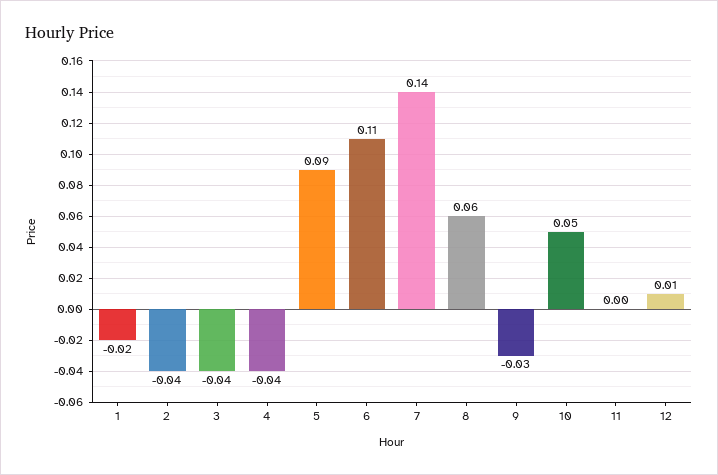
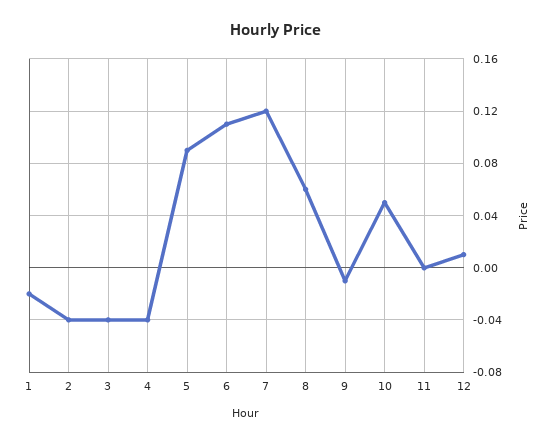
  {
    "1": -0.02,
    "2": -0.04,
    "3": -0.04,
    "4": -0.04,
    "5": 0.09,
    "6": 0.11,
-   "7": 0.14,
+   "7": 0.12,
    "8": 0.06,
-   "9": -0.03,
+   "9": -0.01,
    "10": 0.05,
    "11": 0,
    "12": 0.01
  }

